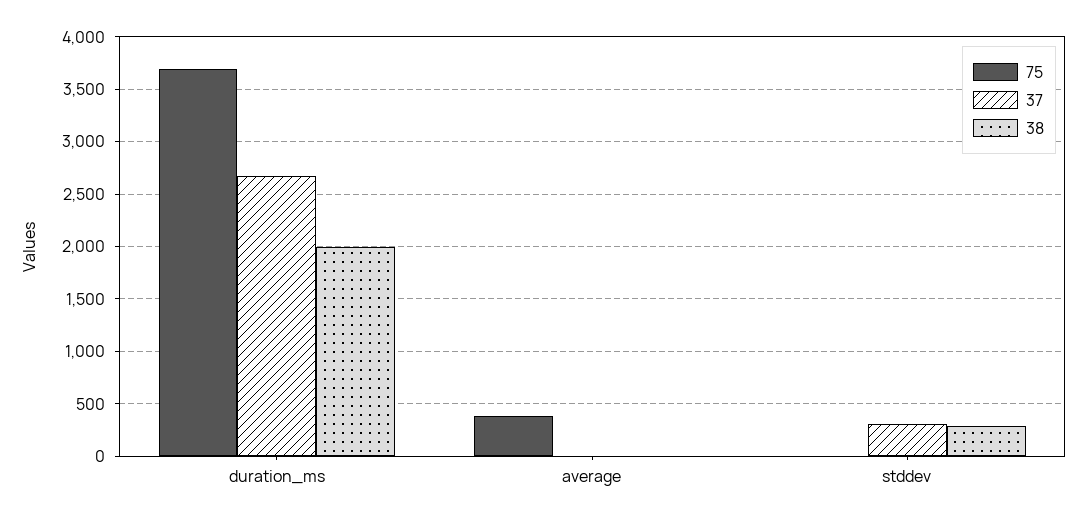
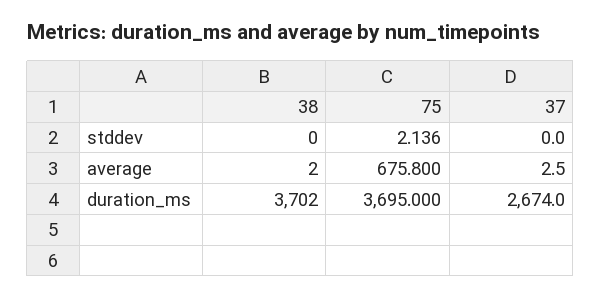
  {
    "75": {
      "duration_ms": 3695,
-     "average": 400,
+     "average": 675.8,
      "stddev": 2.136
    },
    "37": {
      "duration_ms": 2674,
      "average": 2.5,
-     "stddev": 300
+     "stddev": 0
    },
    "38": {
-     "duration_ms": 2000,
+     "duration_ms": 3702,
      "average": 2,
-     "stddev": 300
+     "stddev": 0
    }
  }

